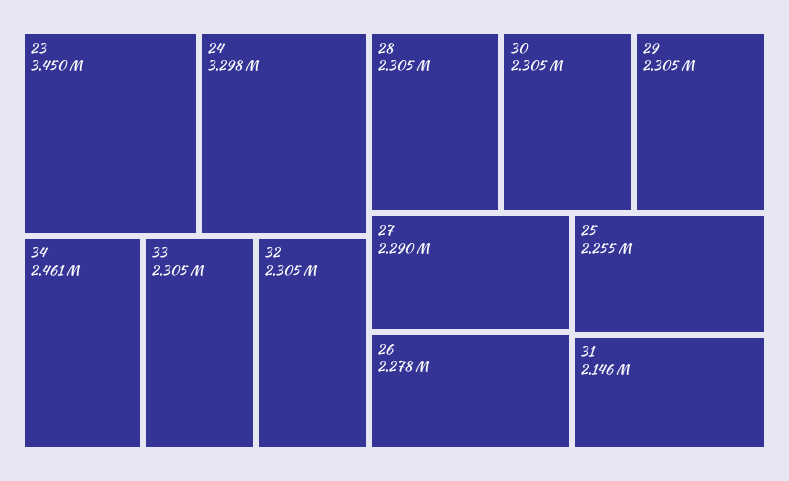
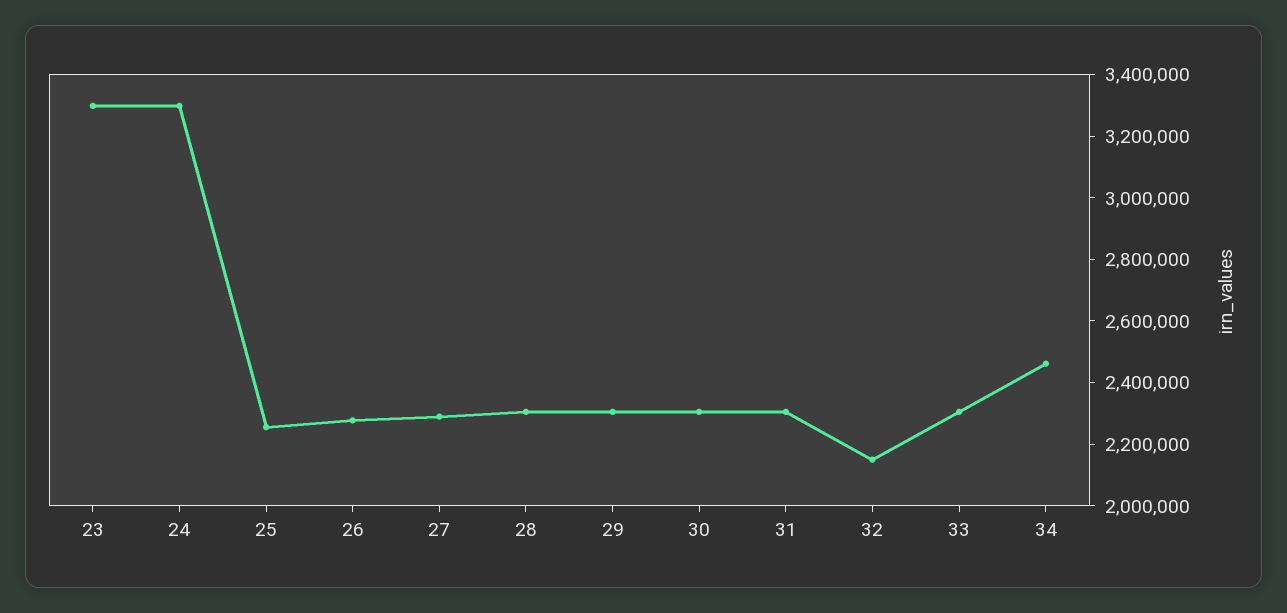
  {
-   "23": 3450000,
+   "23": 3300000,
    "24": 3298000,
    "34": 2461000,
    "33": 2305000,
-   "32": 2305000,
+   "32": 2150000,
    "28": 2305000,
    "30": 2305000,
    "29": 2305000,
    "27": 2290000,
    "26": 2278000,
    "25": 2255000,
-   "31": 2146000
+   "31": 2300000
  }

